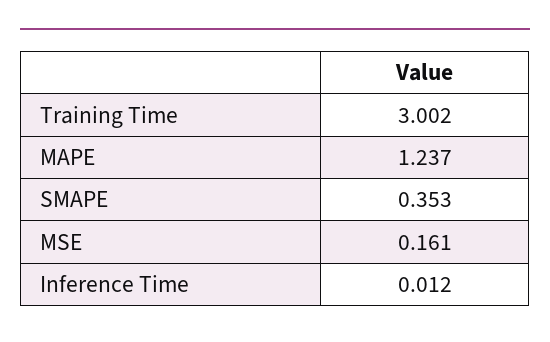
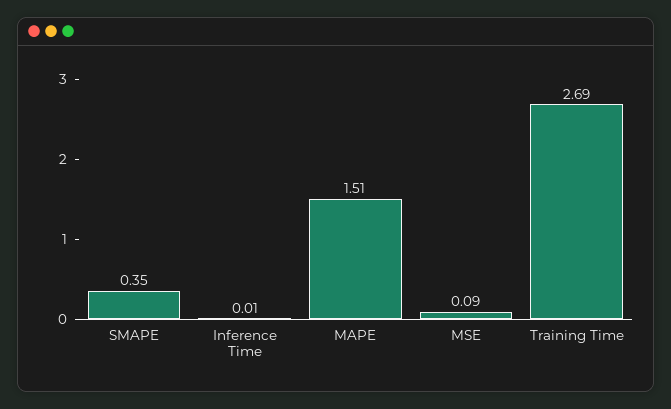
  {
-   "Training Time": 3.002,
+   "Training Time": 2.69,
-   "MAPE": 1.237,
+   "MAPE": 1.51,
    "SMAPE": 0.353,
-   "MSE": 0.161,
+   "MSE": 0.09,
    "Inference Time": 0.012
  }

